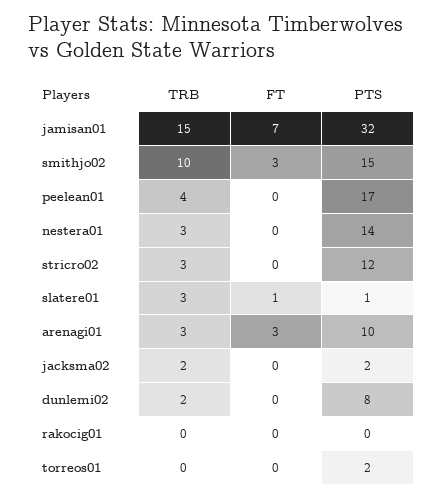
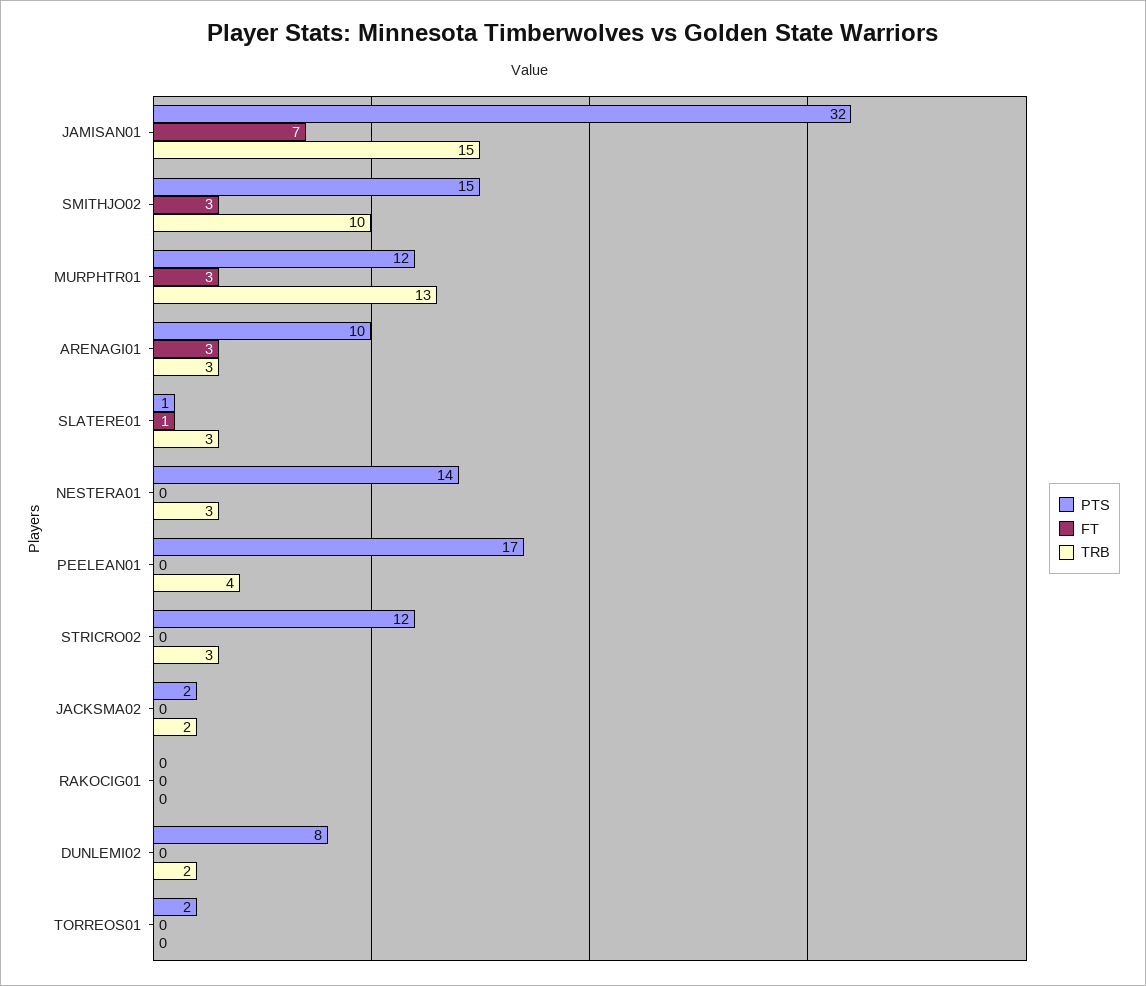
  {
    "TRB": {
      "jamisan01": 15,
      "smithjo02": 10,
      "peelean01": 4,
      "nestera01": 3,
      "stricro02": 3,
      "slatere01": 3,
      "arenagi01": 3,
      "jacksma02": 2,
      "dunlemi02": 2,
      "rakocig01": 0,
-     "torreos01": 0
+     "torreos01": 0,
+     "MURPHTR01": 13
    },
    "FT": {
      "jamisan01": 7,
      "smithjo02": 3,
      "peelean01": 0,
      "nestera01": 0,
      "stricro02": 0,
      "slatere01": 1,
      "arenagi01": 3,
      "jacksma02": 0,
      "dunlemi02": 0,
      "rakocig01": 0,
-     "torreos01": 0
+     "torreos01": 0,
+     "MURPHTR01": 3
    },
    "PTS": {
      "jamisan01": 32,
      "smithjo02": 15,
      "peelean01": 17,
      "nestera01": 14,
      "stricro02": 12,
      "slatere01": 1,
      "arenagi01": 10,
      "jacksma02": 2,
      "dunlemi02": 8,
      "rakocig01": 0,
-     "torreos01": 2
+     "torreos01": 2,
+     "MURPHTR01": 12
    }
  }

